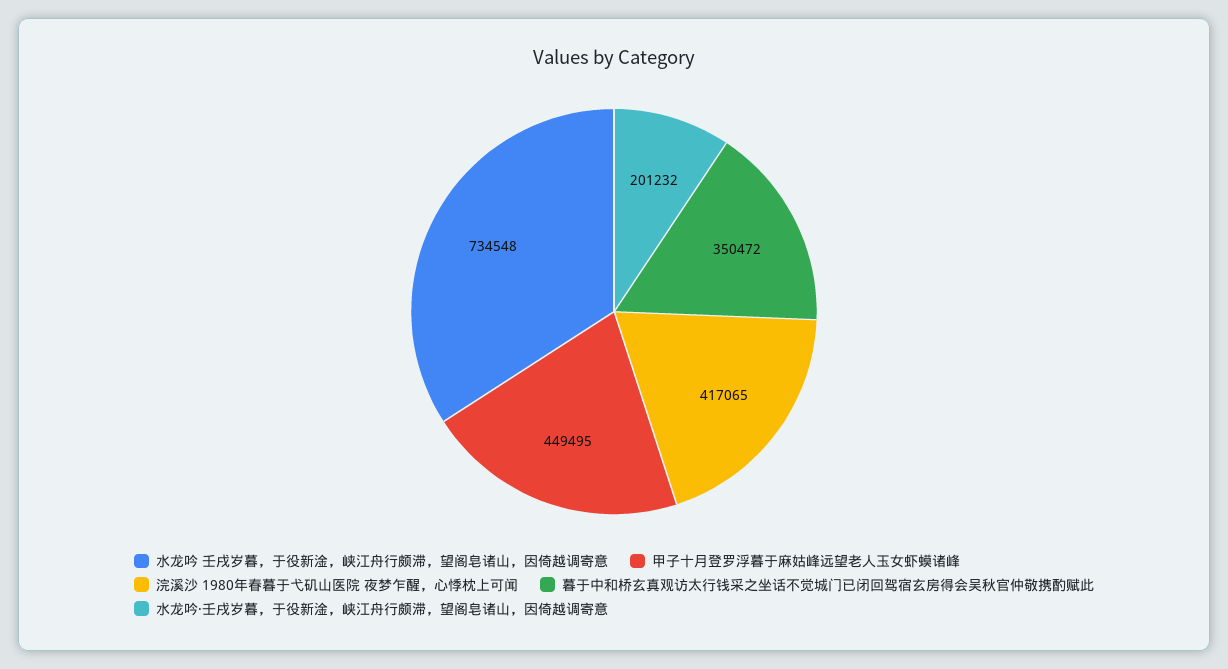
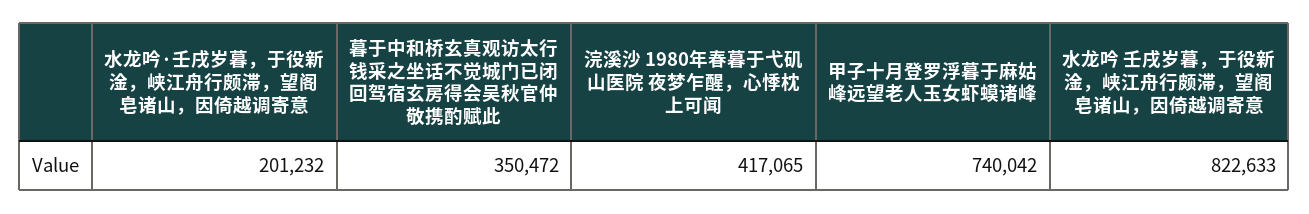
  {
-   "水龙吟 壬戌岁暮，于役新淦，峡江舟行颇滞，望阁皂诸山，因倚越调寄意": 734548,
+   "水龙吟 壬戌岁暮，于役新淦，峡江舟行颇滞，望阁皂诸山，因倚越调寄意": 822633,
-   "甲子十月登罗浮暮于麻姑峰远望老人玉女虾蟆诸峰": 449495,
+   "甲子十月登罗浮暮于麻姑峰远望老人玉女虾蟆诸峰": 740042,
    "浣溪沙 1980年春暮于弋矶山医院 夜梦乍醒，心悸枕上可闻": 417065,
    "暮于中和桥玄真观访太行钱采之坐话不觉城门已闭回驾宿玄房得会吴秋官仲敬携酌赋此": 350472,
    "水龙吟·壬戌岁暮，于役新淦，峡江舟行颇滞，望阁皂诸山，因倚越调寄意": 201232
  }

